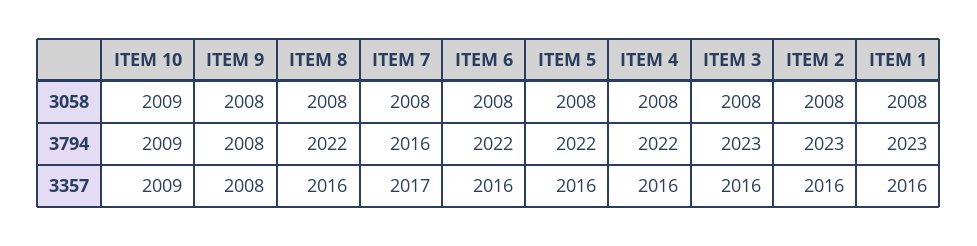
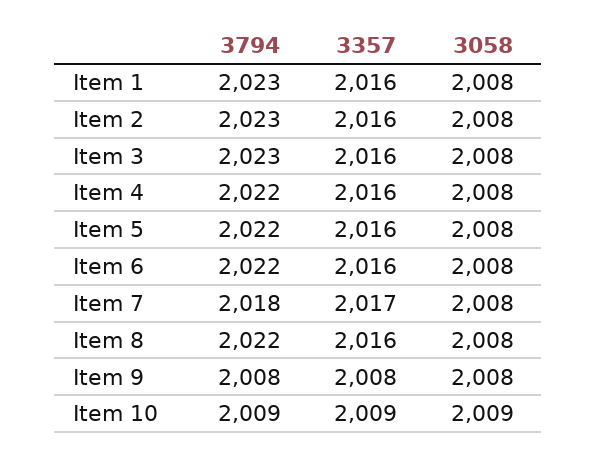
  {
    "ITEM 10": {
      "3058": 2009,
      "3794": 2009,
      "3357": 2009
    },
    "ITEM 9": {
      "3058": 2008,
      "3794": 2008,
      "3357": 2008
    },
    "ITEM 8": {
      "3058": 2008,
      "3794": 2022,
      "3357": 2016
    },
    "ITEM 7": {
      "3058": 2008,
-     "3794": 2016,
+     "3794": 2018,
      "3357": 2017
    },
    "ITEM 6": {
      "3058": 2008,
      "3794": 2022,
      "3357": 2016
    },
    "ITEM 5": {
      "3058": 2008,
      "3794": 2022,
      "3357": 2016
    },
    "ITEM 4": {
      "3058": 2008,
      "3794": 2022,
      "3357": 2016
    },
    "ITEM 3": {
      "3058": 2008,
      "3794": 2023,
      "3357": 2016
    },
    "ITEM 2": {
      "3058": 2008,
      "3794": 2023,
      "3357": 2016
    },
    "ITEM 1": {
      "3058": 2008,
      "3794": 2023,
      "3357": 2016
    }
  }

